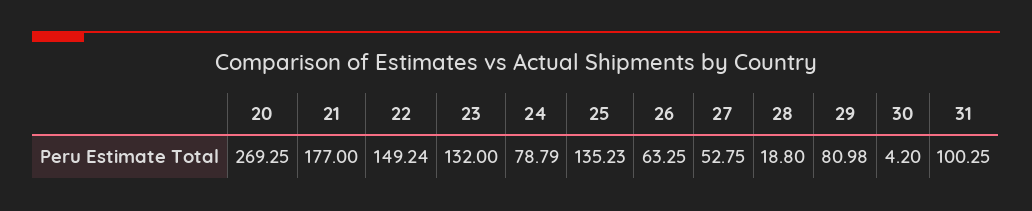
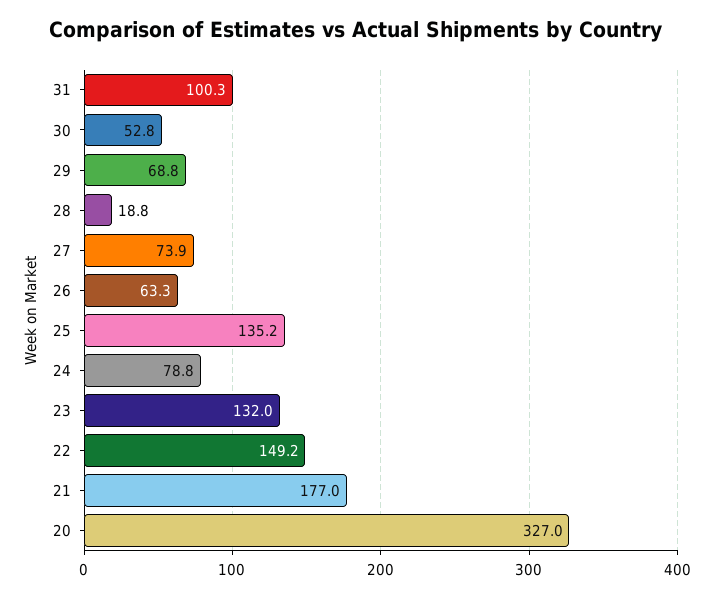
  {
-   "20": 269.25,
+   "20": 327,
    "21": 177,
    "22": 149.24,
    "23": 132,
    "24": 78.79,
    "25": 135.23,
    "26": 63.25,
-   "27": 52.75,
+   "27": 73.9,
    "28": 18.8,
-   "29": 80.98,
+   "29": 68.8,
-   "30": 4.2,
+   "30": 52.8,
    "31": 100.25
  }

